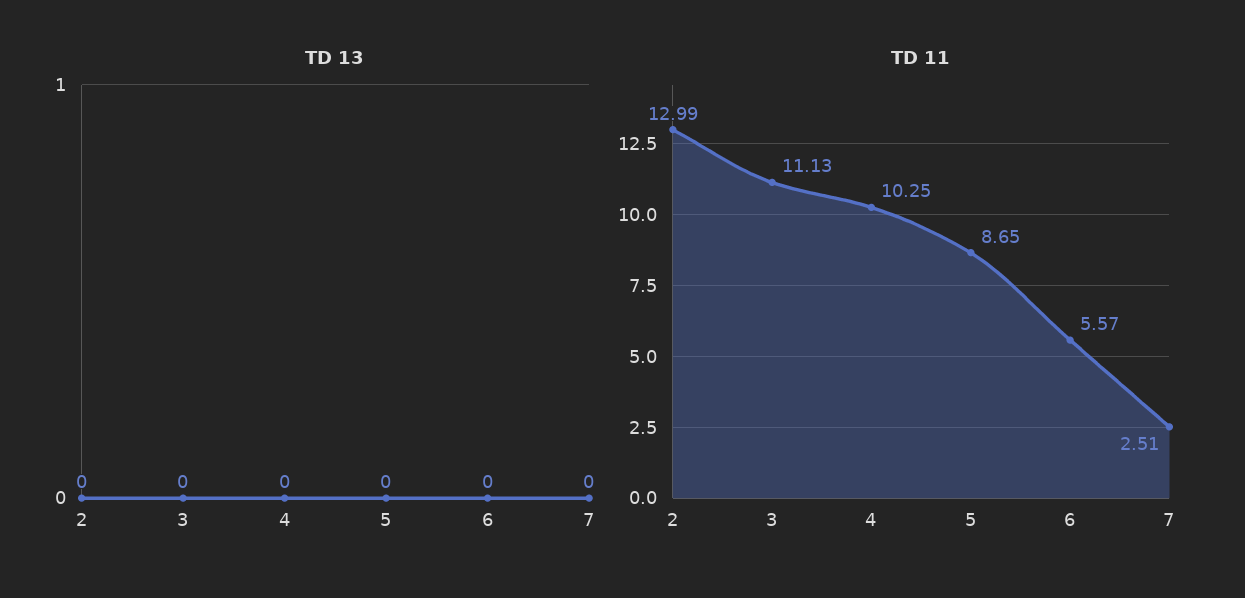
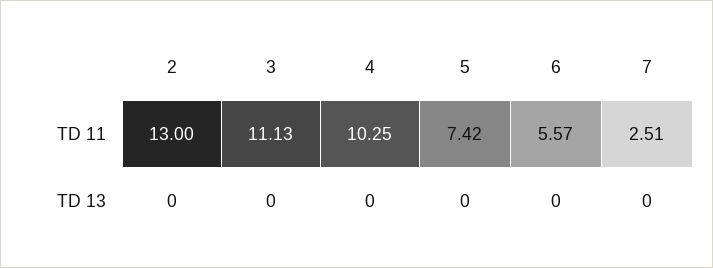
  {
    "TD 13": {
      "2": 0,
      "3": 0,
      "4": 0,
      "5": 0,
      "6": 0,
      "7": 0
    },
    "TD 11": {
-     "2": 12.99,
+     "2": 13,
      "3": 11.13,
      "4": 10.25,
-     "5": 8.65,
+     "5": 7.42,
      "6": 5.57,
      "7": 2.51
    }
  }

